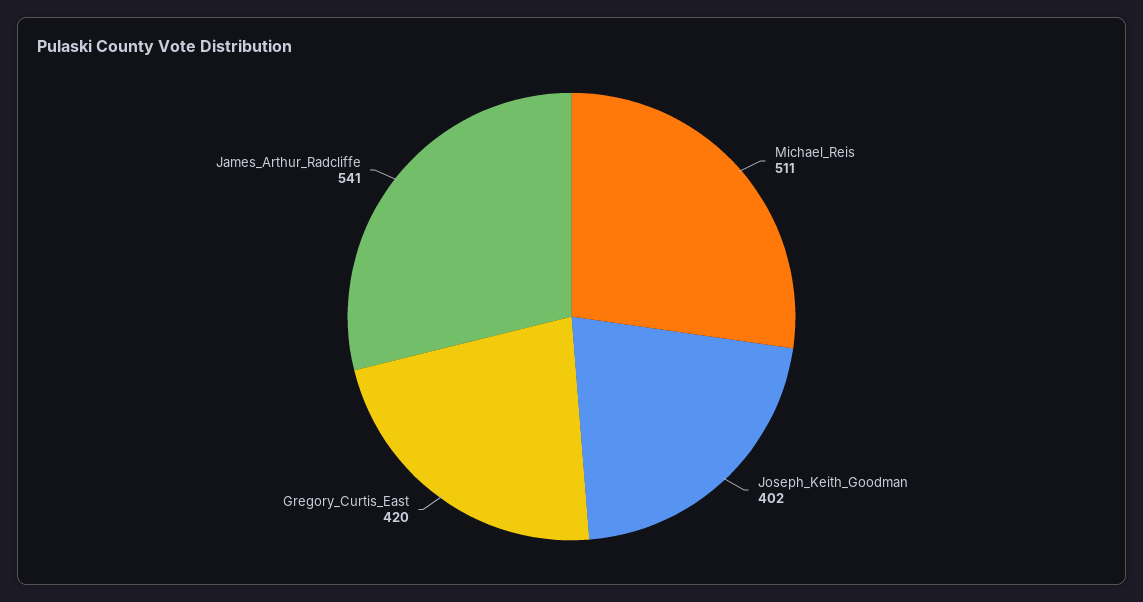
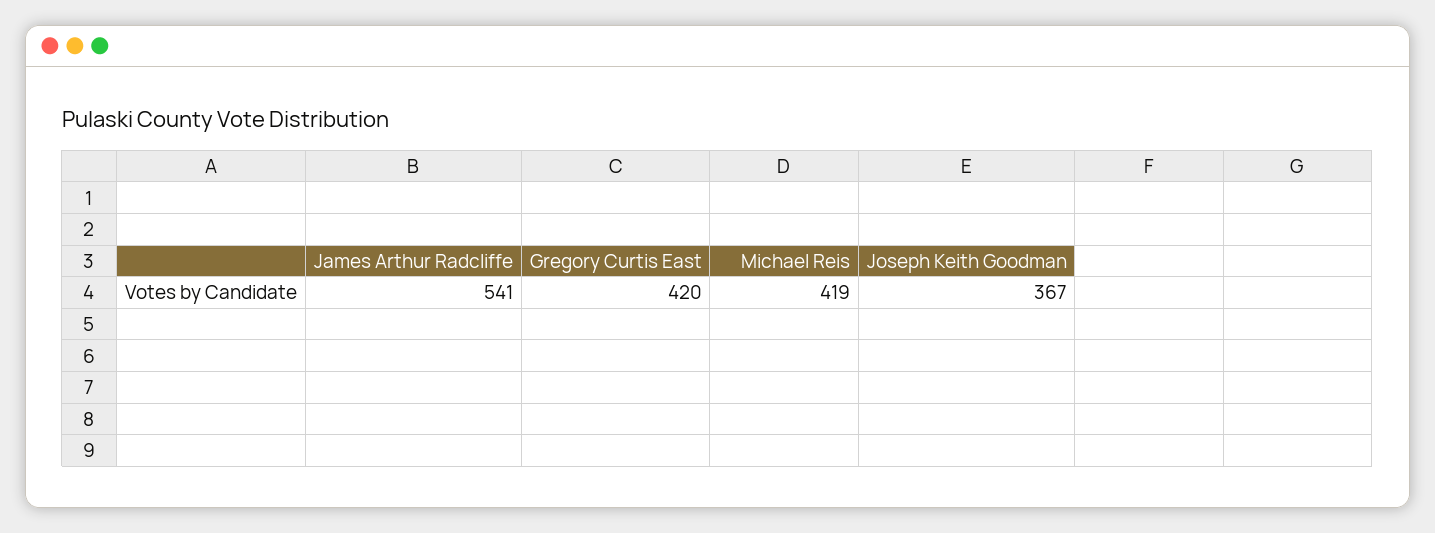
  {
-   "Michael_Reis": 511,
+   "Michael_Reis": 419,
-   "Joseph_Keith_Goodman": 402,
+   "Joseph_Keith_Goodman": 367,
    "Gregory_Curtis_East": 420,
    "James_Arthur_Radcliffe": 541
  }

